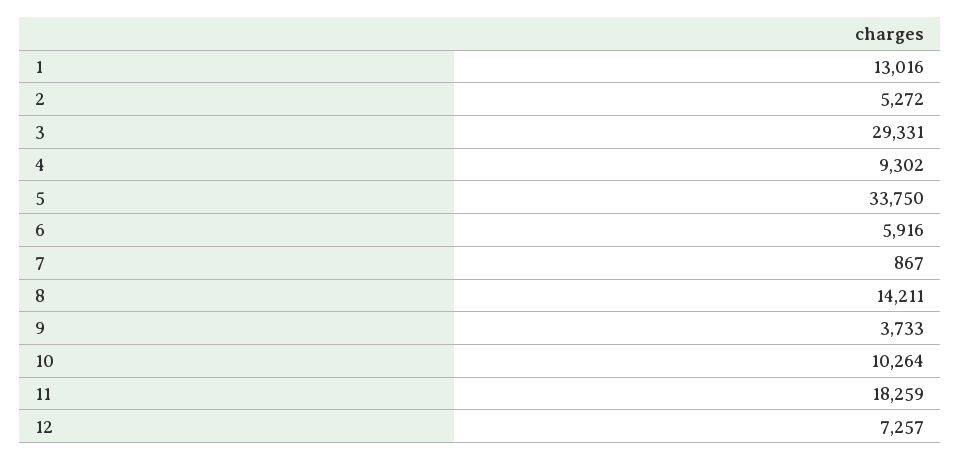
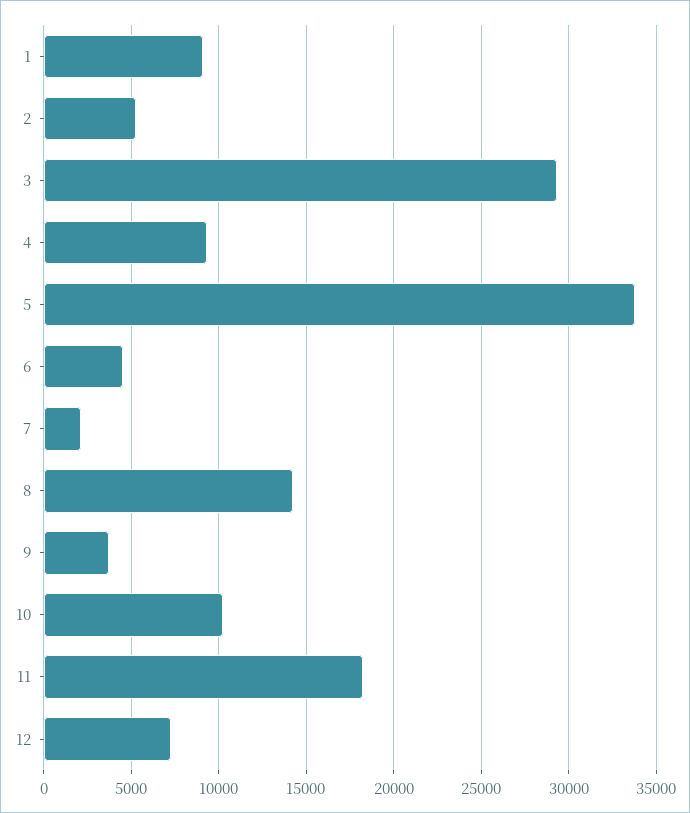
  {
-   "1": 13016,
+   "1": 9000,
    "2": 5272,
    "3": 29331,
    "4": 9302,
    "5": 33750,
-   "6": 5916,
+   "6": 4500,
-   "7": 867,
+   "7": 2000,
    "8": 14211,
    "9": 3733,
    "10": 10264,
    "11": 18259,
    "12": 7257
  }

